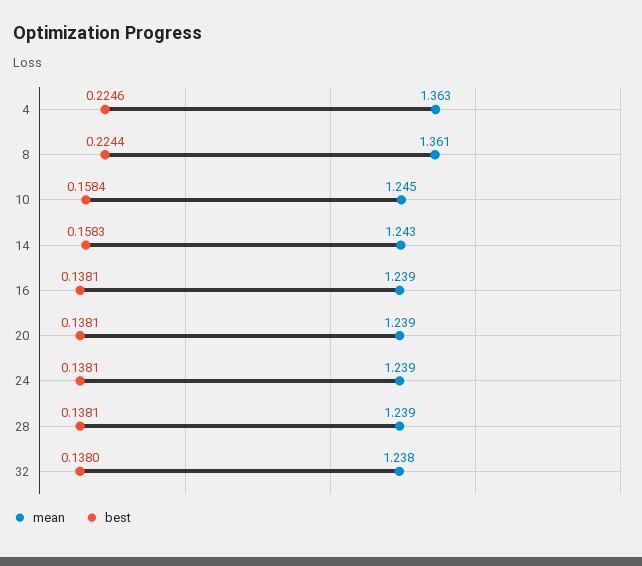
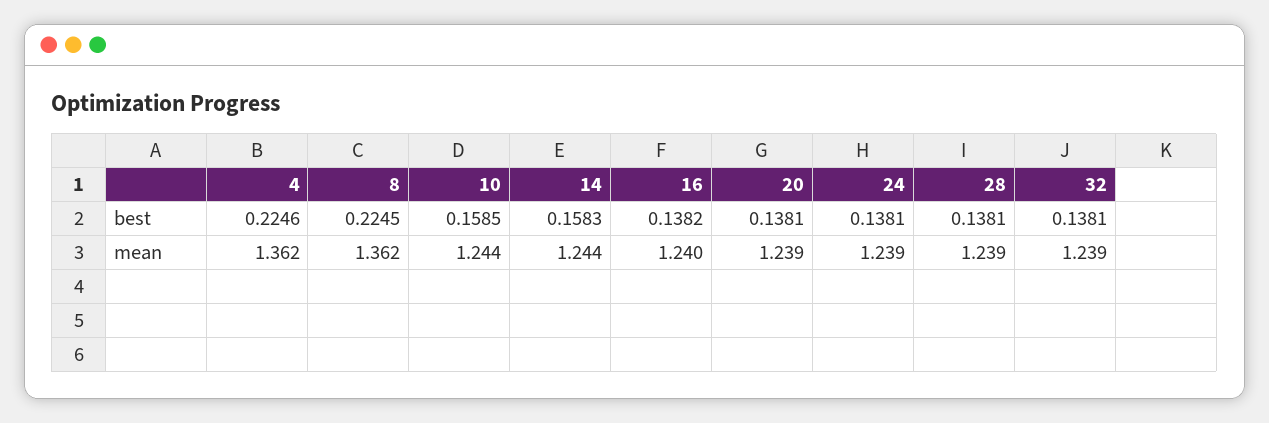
  {
    "mean": {
-     "4": 1.363,
+     "4": 1.362,
-     "8": 1.361,
+     "8": 1.362,
-     "10": 1.245,
+     "10": 1.244,
-     "14": 1.243,
+     "14": 1.244,
-     "16": 1.239,
+     "16": 1.24,
      "20": 1.239,
      "24": 1.239,
      "28": 1.239,
-     "32": 1.238
+     "32": 1.239
    },
    "best": {
      "4": 0.2246,
-     "8": 0.2244,
+     "8": 0.2245,
-     "10": 0.1584,
+     "10": 0.1585,
      "14": 0.1583,
-     "16": 0.1381,
+     "16": 0.1382,
      "20": 0.1381,
      "24": 0.1381,
      "28": 0.1381,
-     "32": 0.138
+     "32": 0.1381
    }
  }

